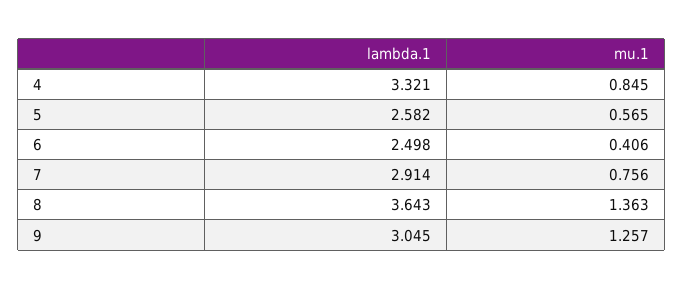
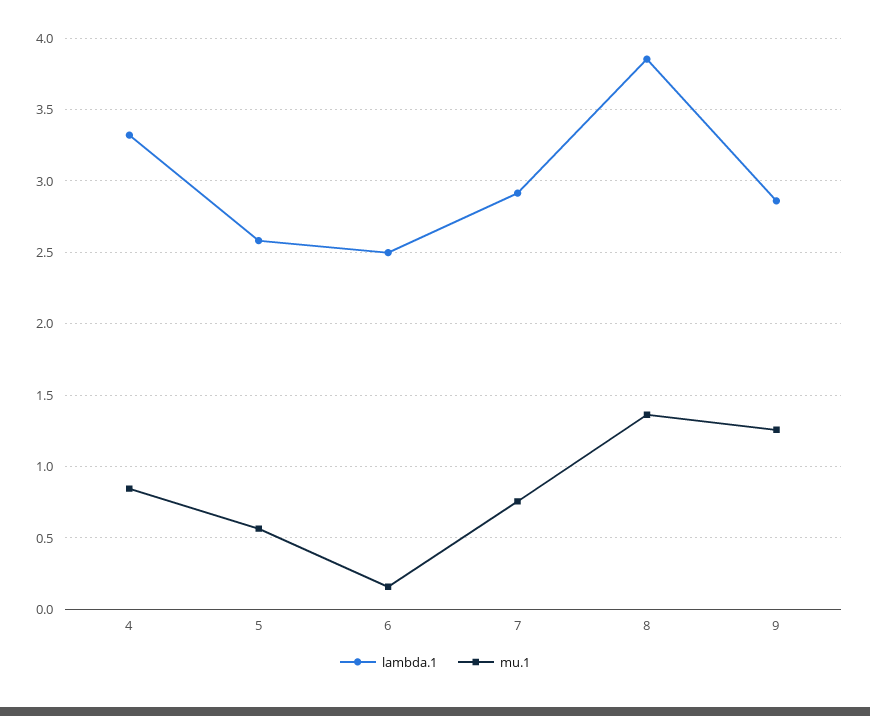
  {
    "lambda.1": {
      "4": 3.321,
      "5": 2.582,
      "6": 2.498,
      "7": 2.914,
-     "8": 3.643,
+     "8": 3.85,
-     "9": 3.045
+     "9": 2.85
    },
    "mu.1": {
      "4": 0.845,
      "5": 0.565,
-     "6": 0.406,
+     "6": 0.15,
      "7": 0.756,
      "8": 1.363,
      "9": 1.257
    }
  }

